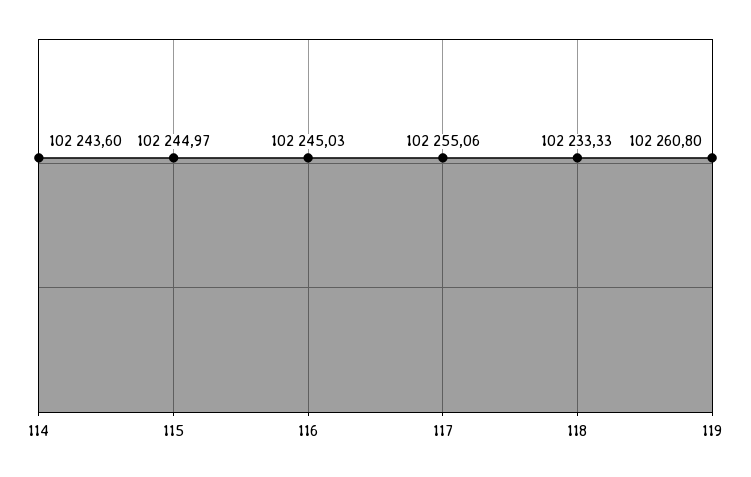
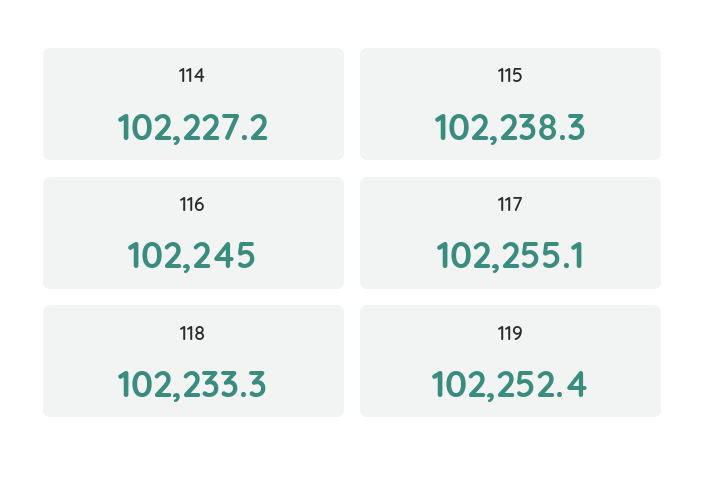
  {
-   "114": 102243.6,
+   "114": 102227.2,
-   "115": 102244.97,
+   "115": 102238.3,
    "116": 102245.03,
    "117": 102255.06,
    "118": 102233.33,
-   "119": 102260.8
+   "119": 102252.4
  }

